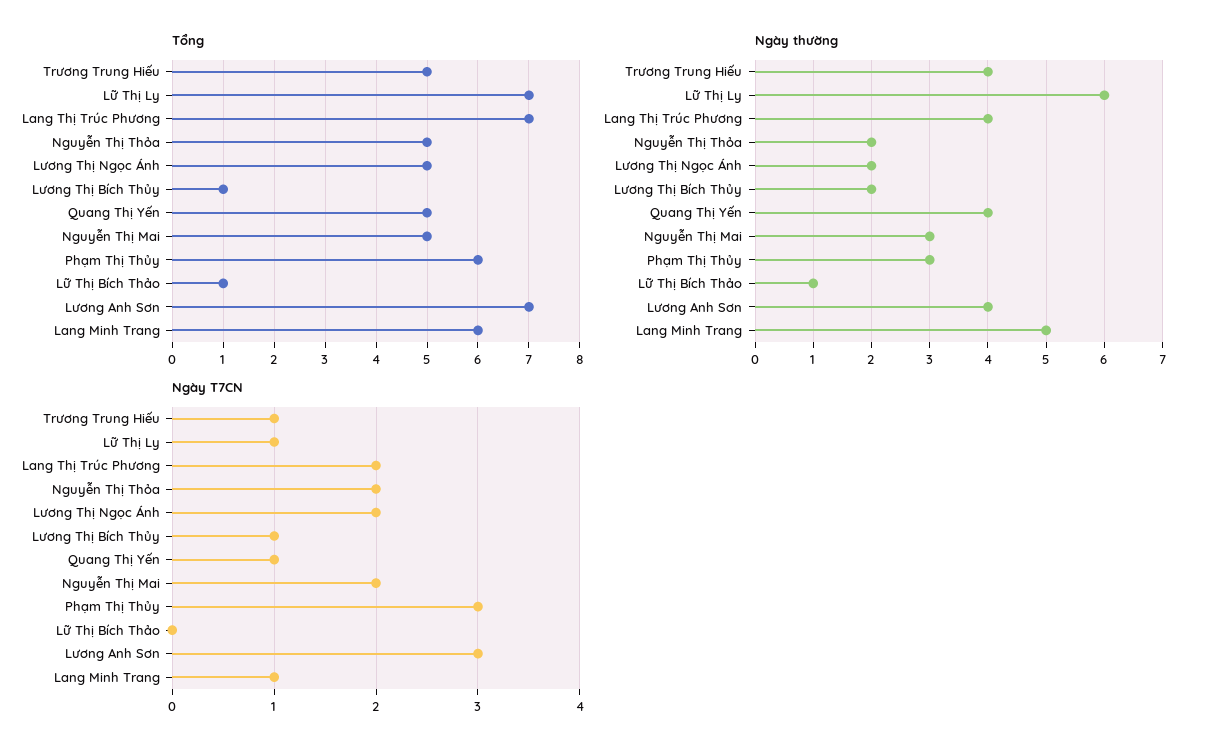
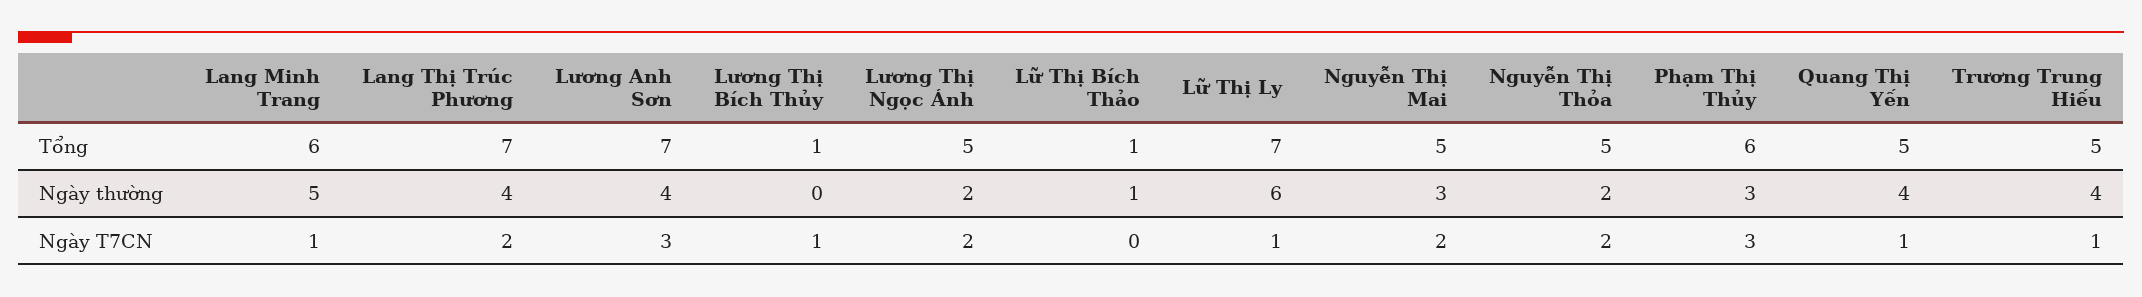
  {
    "Tổng": {
      "Trương Trung Hiếu": 5,
      "Lữ Thị Ly": 7,
      "Lang Thị Trúc Phương": 7,
      "Nguyễn Thị Thỏa": 5,
      "Lương Thị Ngọc Ánh": 5,
      "Lương Thị Bích Thủy": 1,
      "Quang Thị Yến": 5,
      "Nguyễn Thị Mai": 5,
      "Phạm Thị Thủy": 6,
      "Lữ Thị Bích Thảo": 1,
      "Lương Anh Sơn": 7,
      "Lang Minh Trang": 6
    },
    "Ngày thường": {
      "Trương Trung Hiếu": 4,
      "Lữ Thị Ly": 6,
      "Lang Thị Trúc Phương": 4,
      "Nguyễn Thị Thỏa": 2,
      "Lương Thị Ngọc Ánh": 2,
-     "Lương Thị Bích Thủy": 2,
+     "Lương Thị Bích Thủy": 0,
      "Quang Thị Yến": 4,
      "Nguyễn Thị Mai": 3,
      "Phạm Thị Thủy": 3,
      "Lữ Thị Bích Thảo": 1,
      "Lương Anh Sơn": 4,
      "Lang Minh Trang": 5
    },
    "Ngày T7CN": {
      "Trương Trung Hiếu": 1,
      "Lữ Thị Ly": 1,
      "Lang Thị Trúc Phương": 2,
      "Nguyễn Thị Thỏa": 2,
      "Lương Thị Ngọc Ánh": 2,
      "Lương Thị Bích Thủy": 1,
      "Quang Thị Yến": 1,
      "Nguyễn Thị Mai": 2,
      "Phạm Thị Thủy": 3,
      "Lữ Thị Bích Thảo": 0,
      "Lương Anh Sơn": 3,
      "Lang Minh Trang": 1
    }
  }

